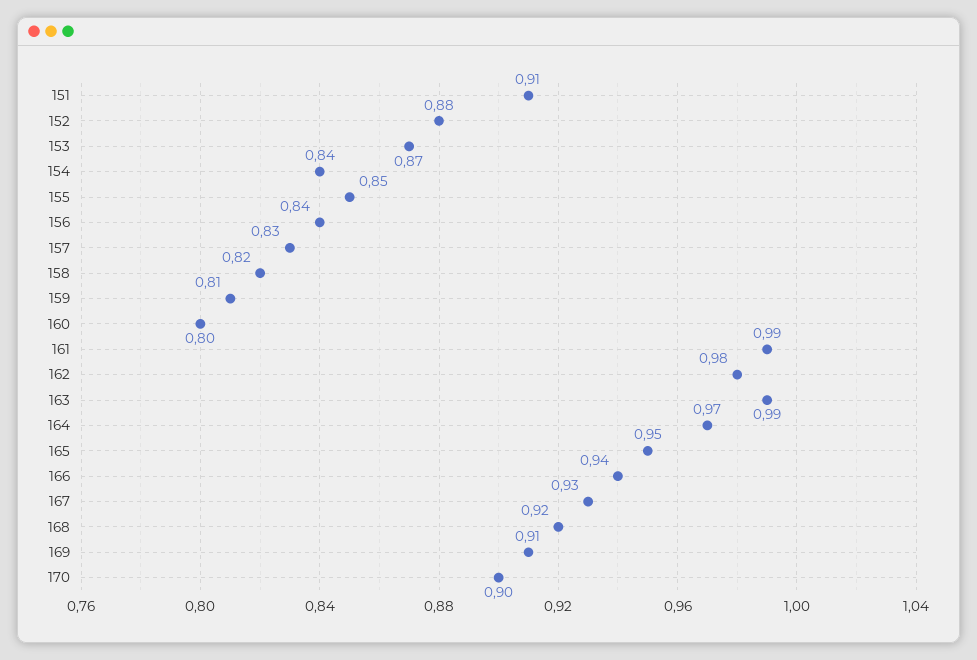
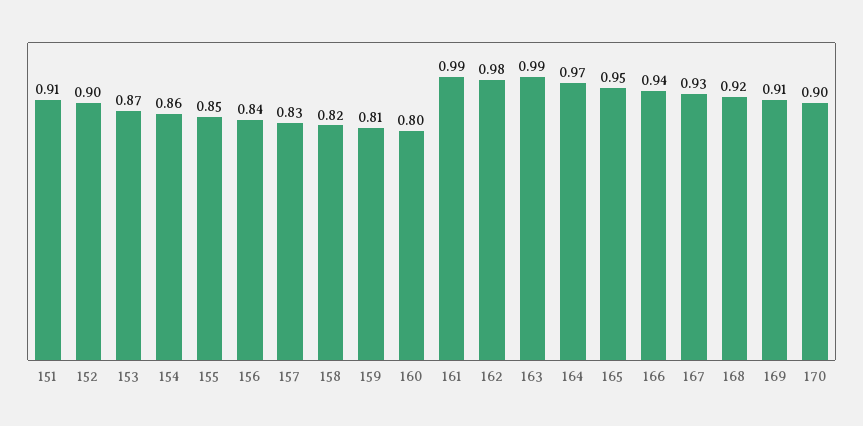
  {
    "151": 0.91,
-   "152": 0.88,
+   "152": 0.9,
    "153": 0.87,
-   "154": 0.84,
+   "154": 0.86,
    "155": 0.85,
    "156": 0.84,
    "157": 0.83,
    "158": 0.82,
    "159": 0.81,
    "160": 0.8,
    "161": 0.99,
    "162": 0.98,
    "163": 0.99,
    "164": 0.97,
    "165": 0.95,
    "166": 0.94,
    "167": 0.93,
    "168": 0.92,
    "169": 0.91,
    "170": 0.9
  }

